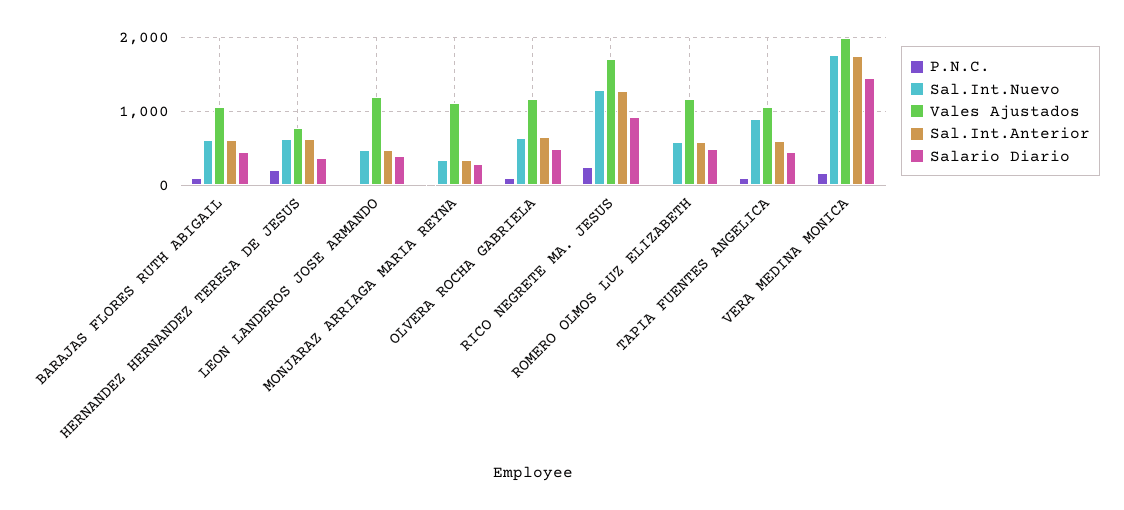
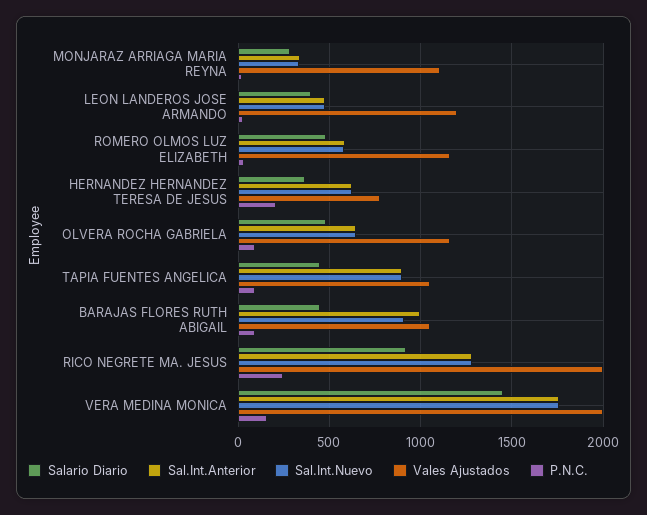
  {
    "P.N.C.": {
      "BARAJAS FLORES RUTH ABIGAIL": 100,
      "HERNANDEZ HERNANDEZ TERESA DE JESUS": 200,
      "LEON LANDEROS JOSE ARMANDO": 50,
      "MONJARAZ ARRIAGA MARIA REYNA": 0,
      "OLVERA ROCHA GABRIELA": 100,
      "RICO NEGRETE MA. JESUS": 250,
      "ROMERO OLMOS LUZ ELIZABETH": 50,
      "TAPIA FUENTES ANGELICA": 100,
      "VERA MEDINA MONICA": 150
    },
    "Sal.Int.Nuevo": {
-     "BARAJAS FLORES RUTH ABIGAIL": 600,
+     "BARAJAS FLORES RUTH ABIGAIL": 900,
      "HERNANDEZ HERNANDEZ TERESA DE JESUS": 600,
      "LEON LANDEROS JOSE ARMANDO": 500,
      "MONJARAZ ARRIAGA MARIA REYNA": 350,
      "OLVERA ROCHA GABRIELA": 650,
      "RICO NEGRETE MA. JESUS": 1300,
      "ROMERO OLMOS LUZ ELIZABETH": 600,
      "TAPIA FUENTES ANGELICA": 900,
      "VERA MEDINA MONICA": 1750
    },
    "Vales Ajustados": {
      "BARAJAS FLORES RUTH ABIGAIL": 1050,
      "HERNANDEZ HERNANDEZ TERESA DE JESUS": 800,
      "LEON LANDEROS JOSE ARMANDO": 1200,
      "MONJARAZ ARRIAGA MARIA REYNA": 1100,
      "OLVERA ROCHA GABRIELA": 1150,
-     "RICO NEGRETE MA. JESUS": 1700,
+     "RICO NEGRETE MA. JESUS": 2000,
      "ROMERO OLMOS LUZ ELIZABETH": 1150,
      "TAPIA FUENTES ANGELICA": 1050,
      "VERA MEDINA MONICA": 2000
    },
    "Sal.Int.Anterior": {
-     "BARAJAS FLORES RUTH ABIGAIL": 600,
+     "BARAJAS FLORES RUTH ABIGAIL": 1000,
      "HERNANDEZ HERNANDEZ TERESA DE JESUS": 600,
      "LEON LANDEROS JOSE ARMANDO": 500,
      "MONJARAZ ARRIAGA MARIA REYNA": 350,
      "OLVERA ROCHA GABRIELA": 650,
      "RICO NEGRETE MA. JESUS": 1300,
      "ROMERO OLMOS LUZ ELIZABETH": 600,
-     "TAPIA FUENTES ANGELICA": 600,
+     "TAPIA FUENTES ANGELICA": 900,
      "VERA MEDINA MONICA": 1750
    },
    "Salario Diario": {
      "BARAJAS FLORES RUTH ABIGAIL": 450,
      "HERNANDEZ HERNANDEZ TERESA DE JESUS": 350,
      "LEON LANDEROS JOSE ARMANDO": 400,
      "MONJARAZ ARRIAGA MARIA REYNA": 300,
      "OLVERA ROCHA GABRIELA": 500,
      "RICO NEGRETE MA. JESUS": 900,
      "ROMERO OLMOS LUZ ELIZABETH": 500,
      "TAPIA FUENTES ANGELICA": 450,
      "VERA MEDINA MONICA": 1450
    }
  }

